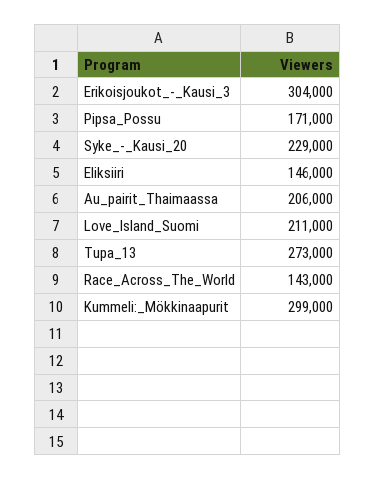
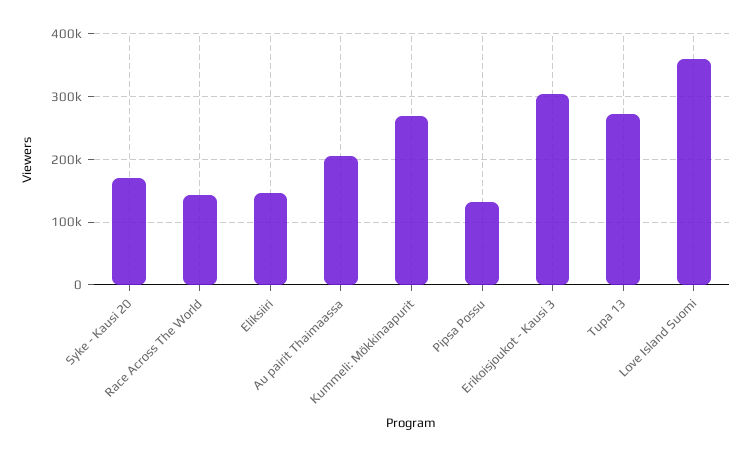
  {
    "Erikoisjoukot_-_Kausi_3": 304000,
-   "Pipsa_Possu": 171000,
+   "Pipsa_Possu": 130000,
-   "Syke_-_Kausi_20": 229000,
+   "Syke_-_Kausi_20": 170000,
    "Eliksiiri": 146000,
    "Au_pairit_Thaimaassa": 206000,
-   "Love_Island_Suomi": 211000,
+   "Love_Island_Suomi": 360000,
    "Tupa_13": 273000,
    "Race_Across_The_World": 143000,
-   "Kummeli:_Mökkinaapurit": 299000
+   "Kummeli:_Mökkinaapurit": 270000
  }

